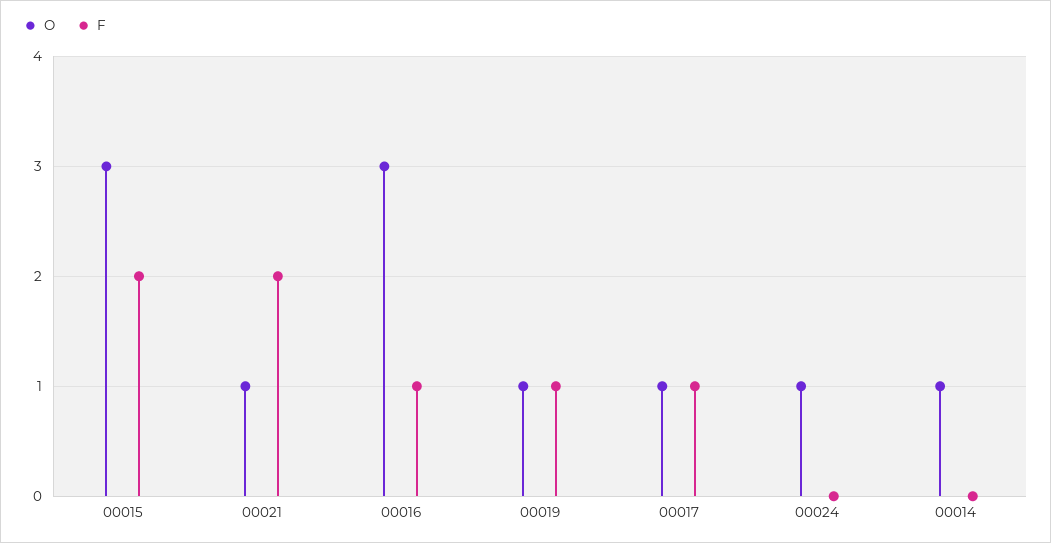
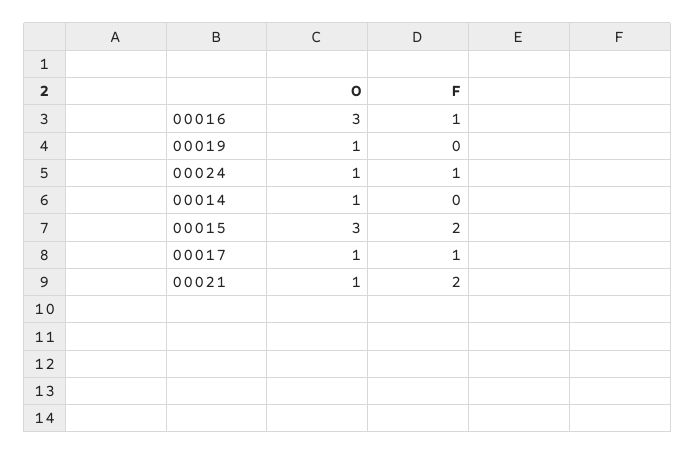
  {
    "O": {
      "00015": 3,
      "00021": 1,
      "00016": 3,
      "00019": 1,
      "00017": 1,
      "00024": 1,
      "00014": 1
    },
    "F": {
      "00015": 2,
      "00021": 2,
      "00016": 1,
-     "00019": 1,
+     "00019": 0,
      "00017": 1,
-     "00024": 0,
+     "00024": 1,
      "00014": 0
    }
  }

